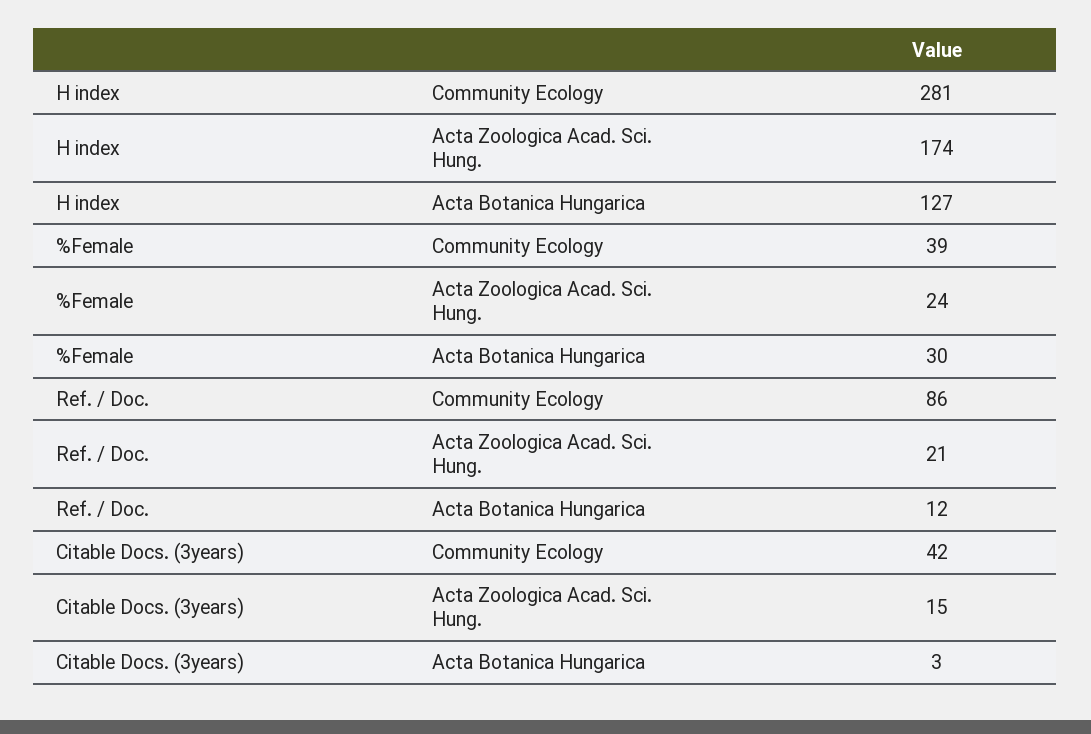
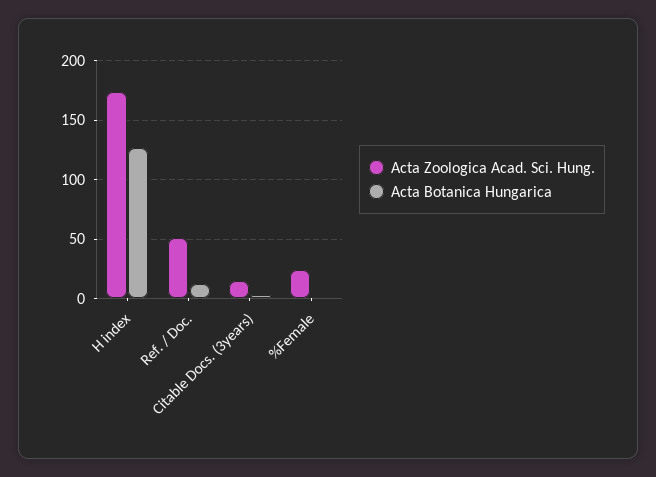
  {
-   "Community Ecology": {
-     "H index": 281,
-     "%Female": 39,
-     "Ref. / Doc.": 86,
-     "Citable Docs. (3years)": 42
-   },
    "Acta Zoologica Acad. Sci. Hung.": {
      "H index": 174,
      "%Female": 24,
-     "Ref. / Doc.": 21,
+     "Ref. / Doc.": 50,
      "Citable Docs. (3years)": 15
    },
    "Acta Botanica Hungarica": {
      "H index": 127,
-     "%Female": 30,
+     "%Female": 0,
      "Ref. / Doc.": 12,
      "Citable Docs. (3years)": 3
    }
  }

